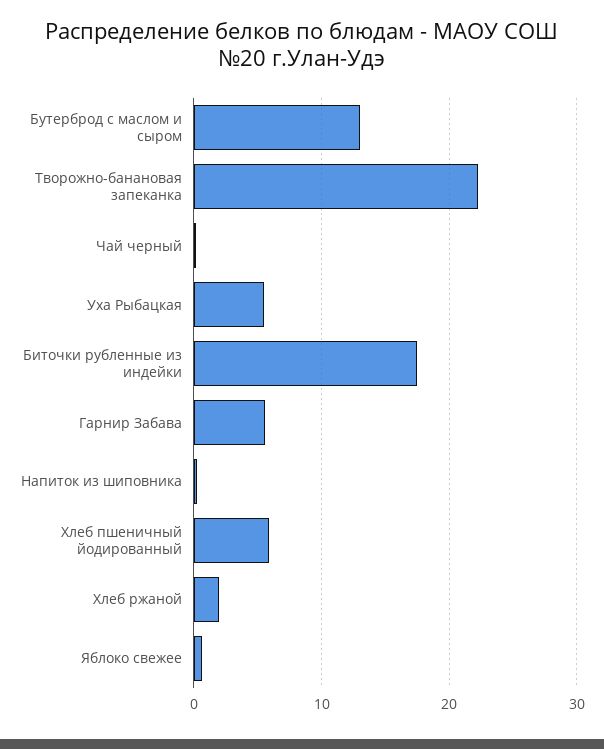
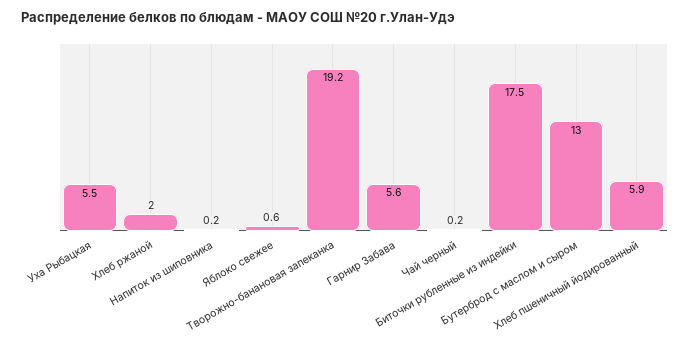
  {
    "Бутерброд с маслом и сыром": 13,
-   "Творожно-банановая запеканка": 22,
+   "Творожно-банановая запеканка": 19.2,
    "Чай черный": 0.2,
    "Уха Рыбацкая": 5.5,
    "Биточки рубленные из индейки": 17.5,
    "Гарнир Забава": 5.6,
    "Напиток из шиповника": 0.2,
    "Хлеб пшеничный йодированный": 5.9,
    "Хлеб ржаной": 2,
    "Яблоко свежее": 0.6
  }

